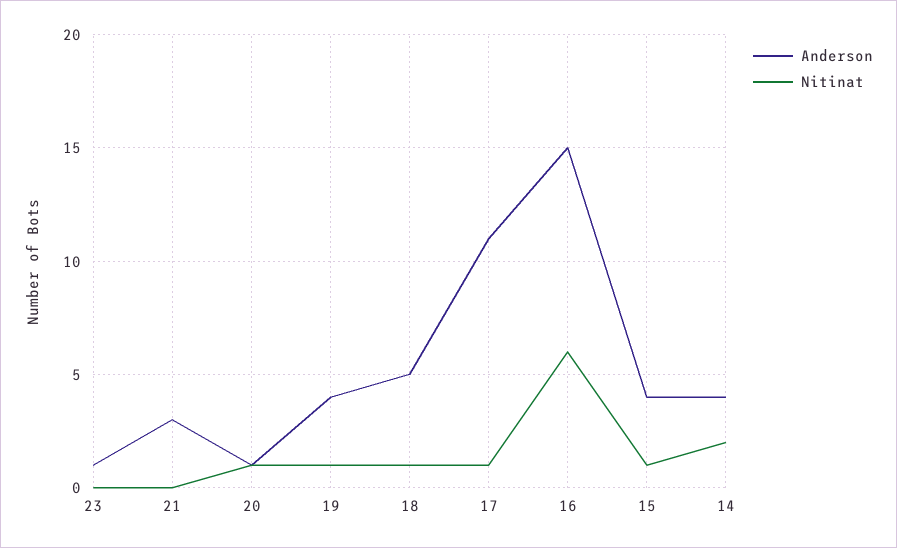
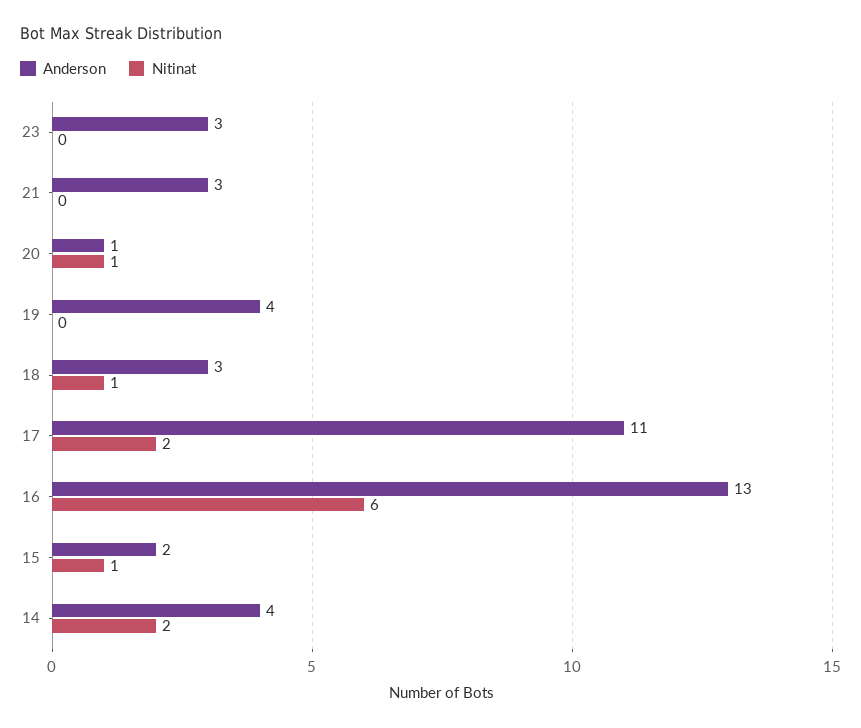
  {
    "Anderson": {
-     "23": 1,
+     "23": 3,
      "21": 3,
      "20": 1,
      "19": 4,
-     "18": 5,
+     "18": 3,
      "17": 11,
-     "16": 15,
+     "16": 13,
-     "15": 4,
+     "15": 2,
      "14": 4
    },
    "Nitinat": {
      "23": 0,
      "21": 0,
      "20": 1,
-     "19": 1,
+     "19": 0,
      "18": 1,
-     "17": 1,
+     "17": 2,
      "16": 6,
      "15": 1,
      "14": 2
    }
  }

